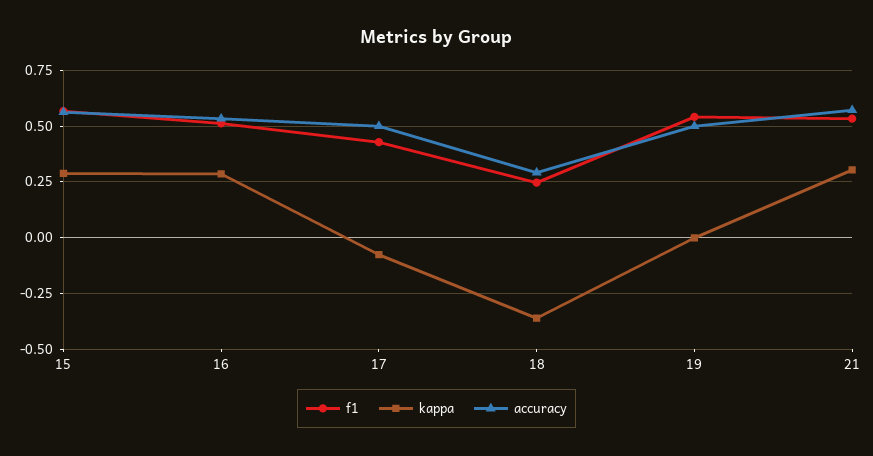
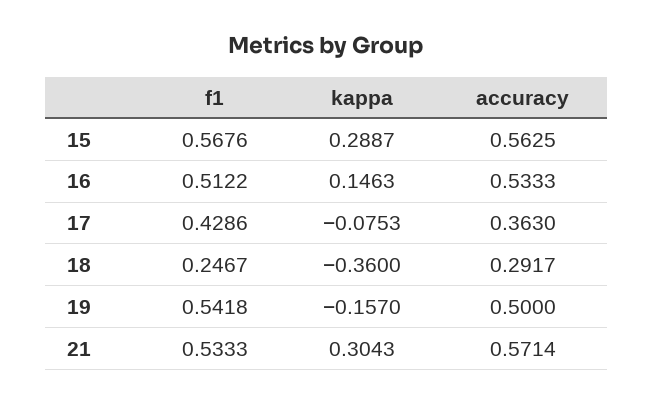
  {
    "f1": {
      "15": 0.5676,
      "16": 0.5122,
      "17": 0.4286,
      "18": 0.2467,
      "19": 0.5418,
      "21": 0.5333
    },
    "kappa": {
      "15": 0.2887,
-     "16": 0.3,
+     "16": 0.1463,
      "17": -0.0753,
      "18": -0.36,
-     "19": 0,
+     "19": -0.157,
      "21": 0.3043
    },
    "accuracy": {
      "15": 0.5625,
      "16": 0.5333,
-     "17": 0.5,
+     "17": 0.363,
      "18": 0.2917,
      "19": 0.5,
      "21": 0.5714
    }
  }

